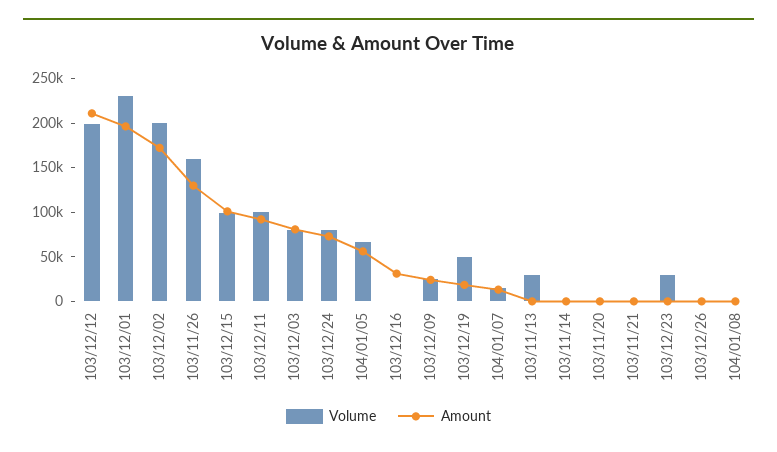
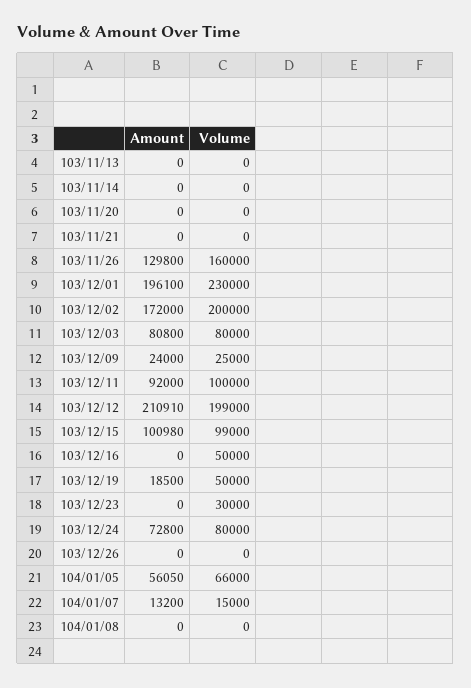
  {
    "Volume": {
      "103/12/12": 199000,
      "103/12/01": 230000,
      "103/12/02": 200000,
      "103/11/26": 160000,
      "103/12/15": 99000,
      "103/12/11": 100000,
      "103/12/03": 80000,
      "103/12/24": 80000,
      "104/01/05": 66000,
-     "103/12/16": 0,
+     "103/12/16": 50000,
      "103/12/09": 25000,
      "103/12/19": 50000,
      "104/01/07": 15000,
-     "103/11/13": 30000,
+     "103/11/13": 0,
      "103/11/14": 0,
      "103/11/20": 0,
      "103/11/21": 0,
      "103/12/23": 30000,
      "103/12/26": 0,
      "104/01/08": 0
    },
    "Amount": {
      "103/12/12": 210910,
      "103/12/01": 196100,
      "103/12/02": 172000,
      "103/11/26": 129800,
      "103/12/15": 100980,
      "103/12/11": 92000,
      "103/12/03": 80800,
      "103/12/24": 72800,
      "104/01/05": 56050,
-     "103/12/16": 30000,
+     "103/12/16": 0,
      "103/12/09": 24000,
      "103/12/19": 18500,
      "104/01/07": 13200,
      "103/11/13": 0,
      "103/11/14": 0,
      "103/11/20": 0,
      "103/11/21": 0,
      "103/12/23": 0,
      "103/12/26": 0,
      "104/01/08": 0
    }
  }

